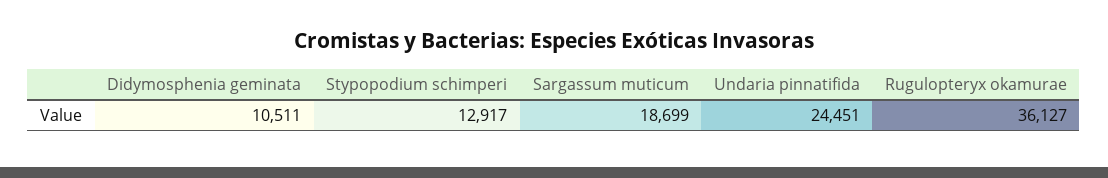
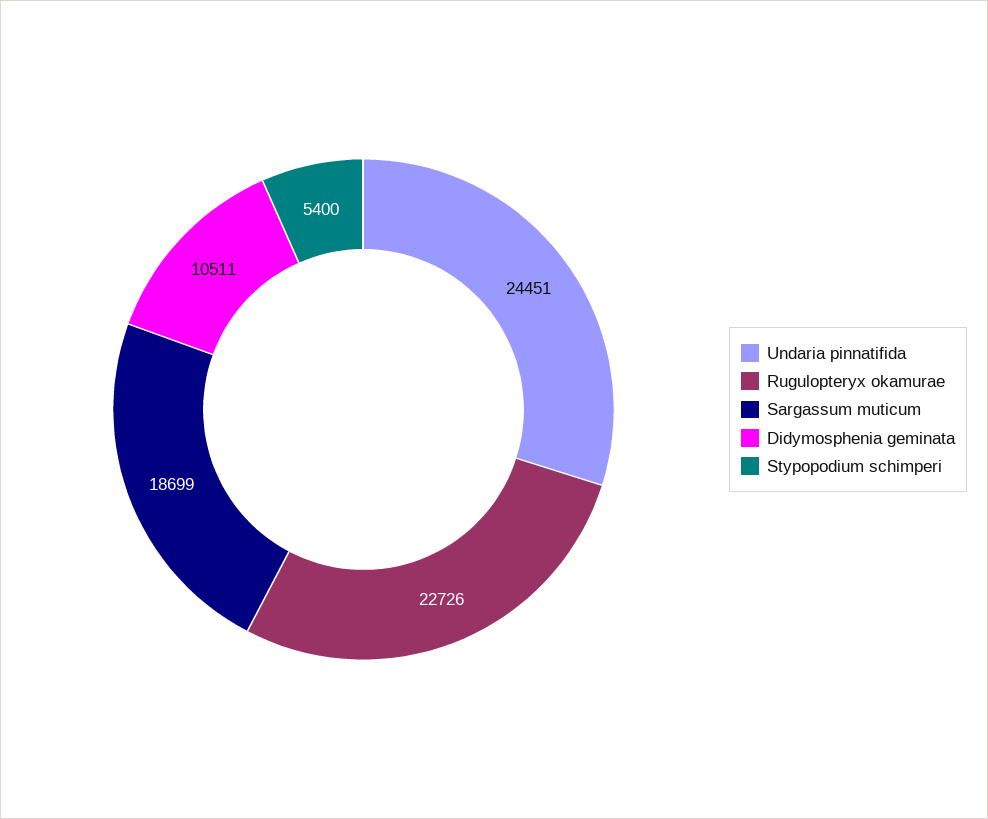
  {
    "Didymosphenia geminata": 10511,
-   "Stypopodium schimperi": 12917,
+   "Stypopodium schimperi": 5400,
    "Sargassum muticum": 18699,
    "Undaria pinnatifida": 24451,
-   "Rugulopteryx okamurae": 36127
+   "Rugulopteryx okamurae": 22726
  }

